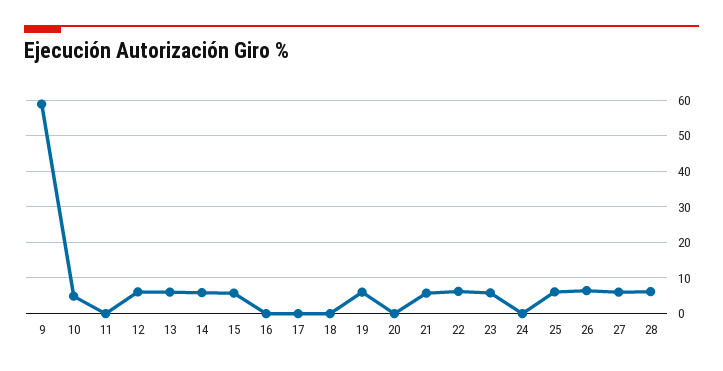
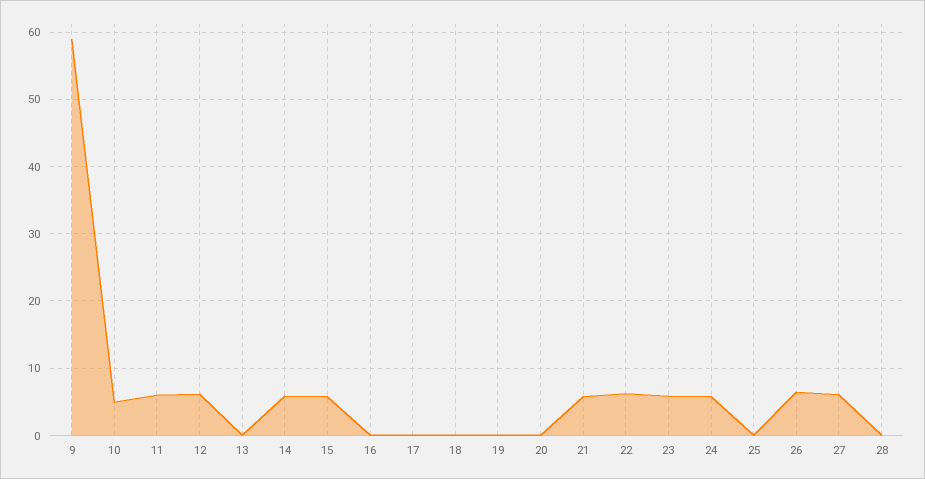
  {
    "9": 59,
    "10": 5,
-   "11": 0,
+   "11": 6,
    "12": 6,
-   "13": 6,
+   "13": 0,
    "14": 6,
    "15": 6,
    "16": 0,
    "17": 0,
    "18": 0,
-   "19": 6,
+   "19": 0,
    "20": 0,
    "21": 6,
    "22": 6,
    "23": 6,
-   "24": 0,
+   "24": 6,
-   "25": 6,
+   "25": 0,
    "26": 6,
    "27": 6,
-   "28": 6
+   "28": 0
  }

